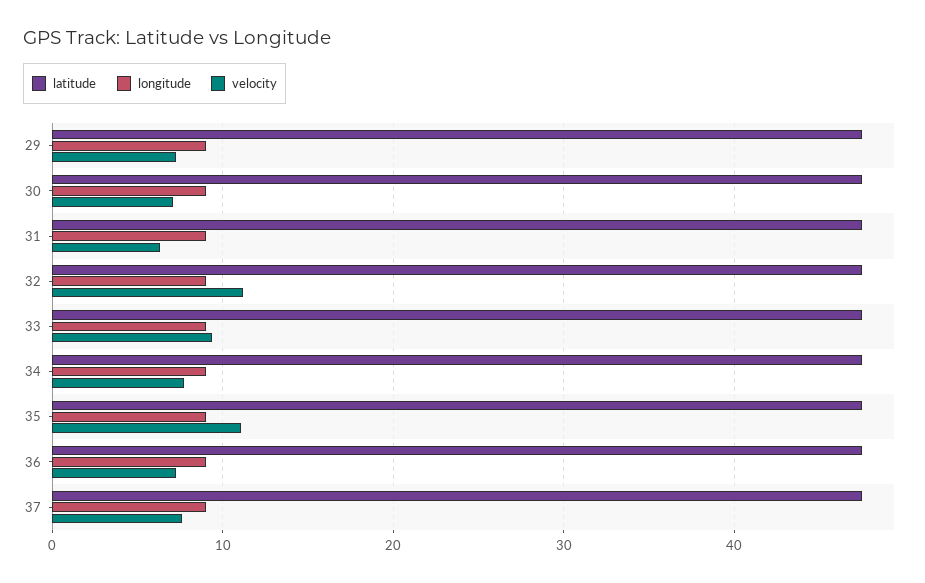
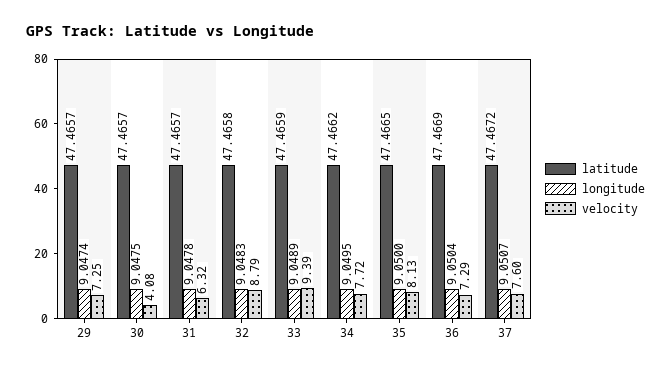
  {
    "latitude": {
      "29": 47.4657,
      "30": 47.4657,
      "31": 47.4657,
      "32": 47.4658,
      "33": 47.4659,
      "34": 47.4662,
      "35": 47.4665,
      "36": 47.4669,
      "37": 47.4672
    },
    "longitude": {
      "29": 9.0474,
      "30": 9.0475,
      "31": 9.0478,
      "32": 9.0483,
      "33": 9.0489,
      "34": 9.0495,
      "35": 9.05,
      "36": 9.0504,
      "37": 9.0507
    },
    "velocity": {
      "29": 7.25,
-     "30": 7,
+     "30": 4.08,
      "31": 6.32,
-     "32": 11,
+     "32": 8.79,
      "33": 9.39,
      "34": 7.72,
-     "35": 11,
+     "35": 8.13,
      "36": 7.29,
      "37": 7.6
    }
  }

